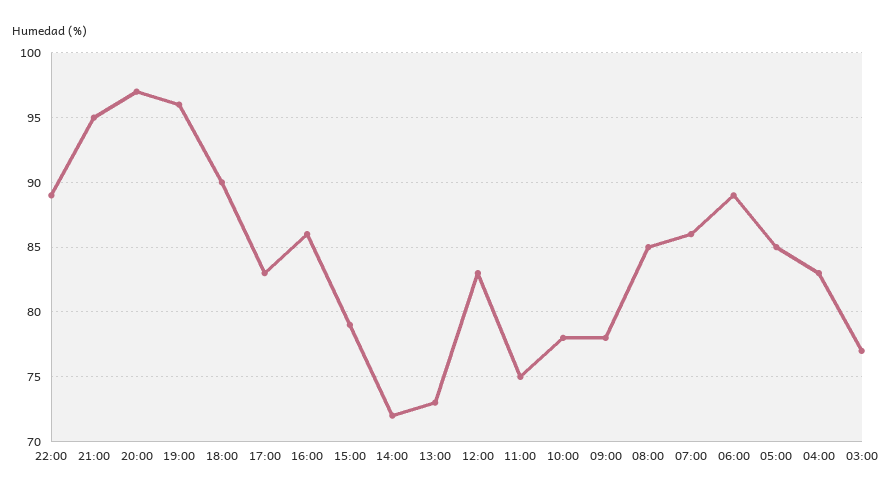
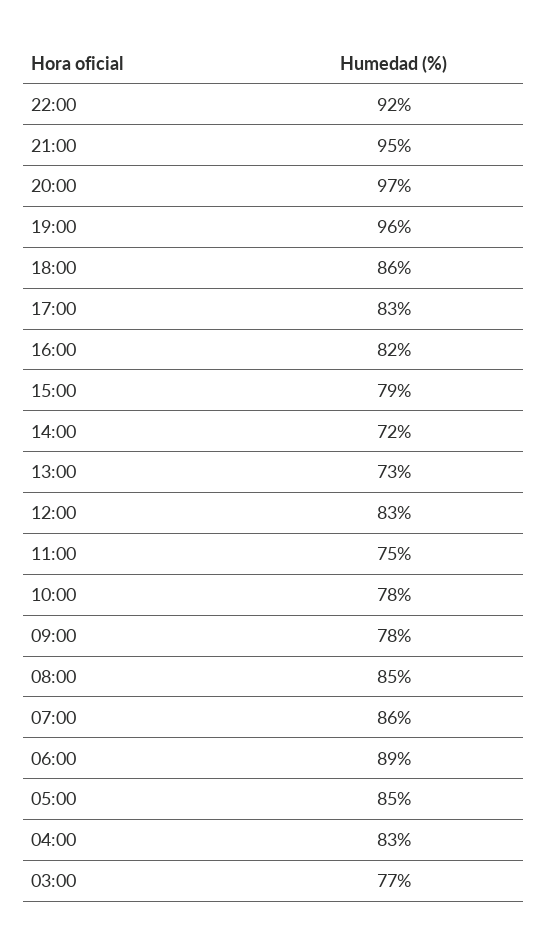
  {
-   "22:00": 89,
+   "22:00": 92,
    "21:00": 95,
    "20:00": 97,
    "19:00": 96,
-   "18:00": 90,
+   "18:00": 86,
    "17:00": 83,
-   "16:00": 86,
+   "16:00": 82,
    "15:00": 79,
    "14:00": 72,
    "13:00": 73,
    "12:00": 83,
    "11:00": 75,
    "10:00": 78,
    "09:00": 78,
    "08:00": 85,
    "07:00": 86,
    "06:00": 89,
    "05:00": 85,
    "04:00": 83,
    "03:00": 77
  }

